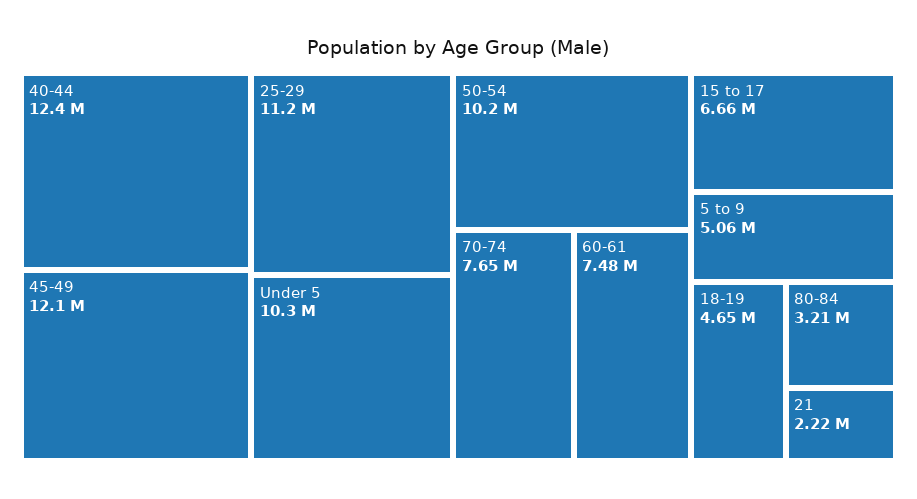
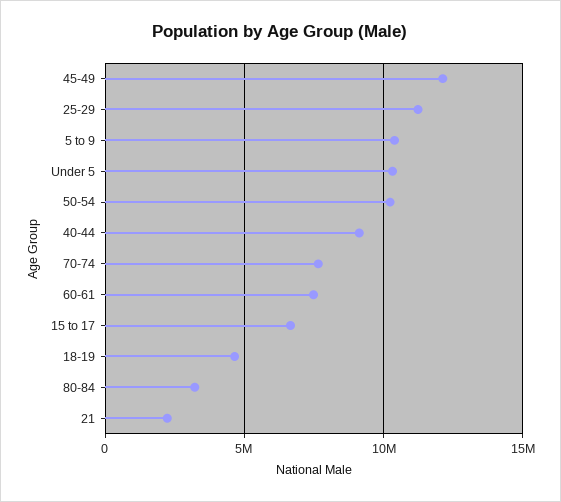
  {
-   "40-44": 12400000,
+   "40-44": 9000000,
    "45-49": 12100000,
    "25-29": 11200000,
    "Under 5": 10300000,
    "50-54": 10200000,
    "70-74": 7650000,
    "60-61": 7480000,
    "15 to 17": 6660000,
-   "5 to 9": 5060000,
+   "5 to 9": 10500000,
    "18-19": 4650000,
    "80-84": 3210000,
    "21": 2220000
  }

